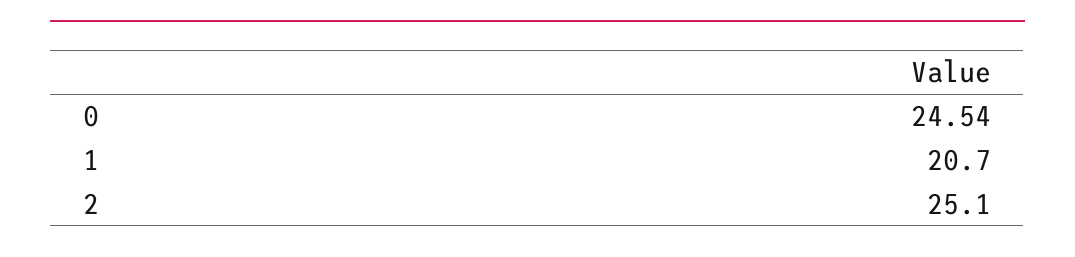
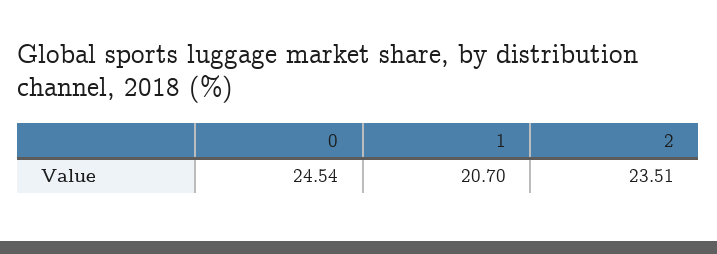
  {
    "0": 24.54,
    "1": 20.7,
-   "2": 25.1
+   "2": 23.51
  }

